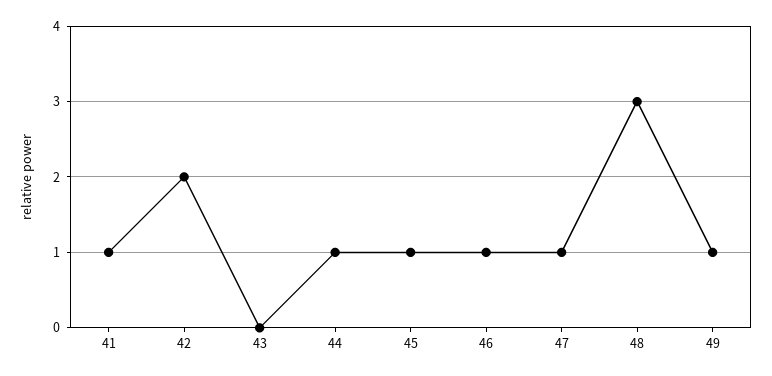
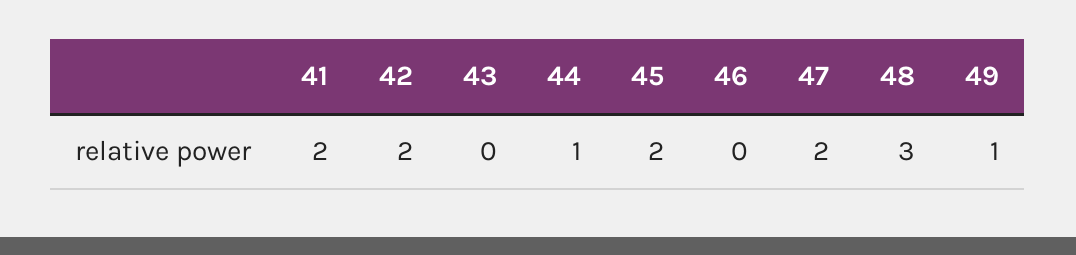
  {
-   "41": 1,
+   "41": 2,
    "42": 2,
    "43": 0,
    "44": 1,
-   "45": 1,
+   "45": 2,
-   "46": 1,
+   "46": 0,
-   "47": 1,
+   "47": 2,
    "48": 3,
    "49": 1
  }

